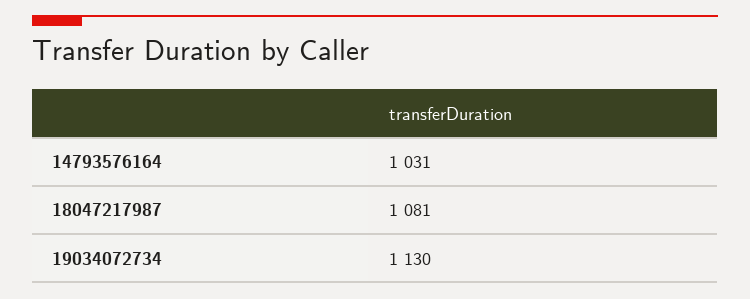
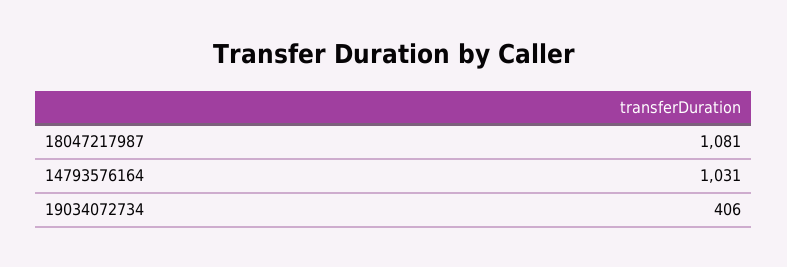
  {
    "14793576164": 1031,
    "18047217987": 1081,
-   "19034072734": 1130
+   "19034072734": 406
  }

